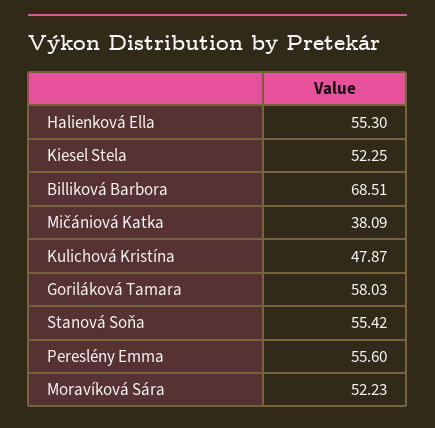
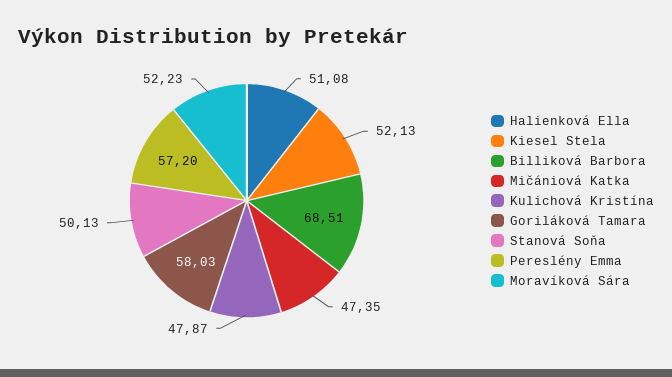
  {
-   "Halienková Ella": 55.3,
+   "Halienková Ella": 51.08,
-   "Kiesel Stela": 52.25,
+   "Kiesel Stela": 52.13,
    "Billiková Barbora": 68.51,
-   "Mičániová Katka": 38.09,
+   "Mičániová Katka": 47.35,
    "Kulichová Kristína": 47.87,
    "Goriláková Tamara": 58.03,
-   "Stanová Soňa": 55.42,
+   "Stanová Soňa": 50.13,
-   "Pereslény Emma": 55.6,
+   "Pereslény Emma": 57.2,
    "Moravíková Sára": 52.23
  }

